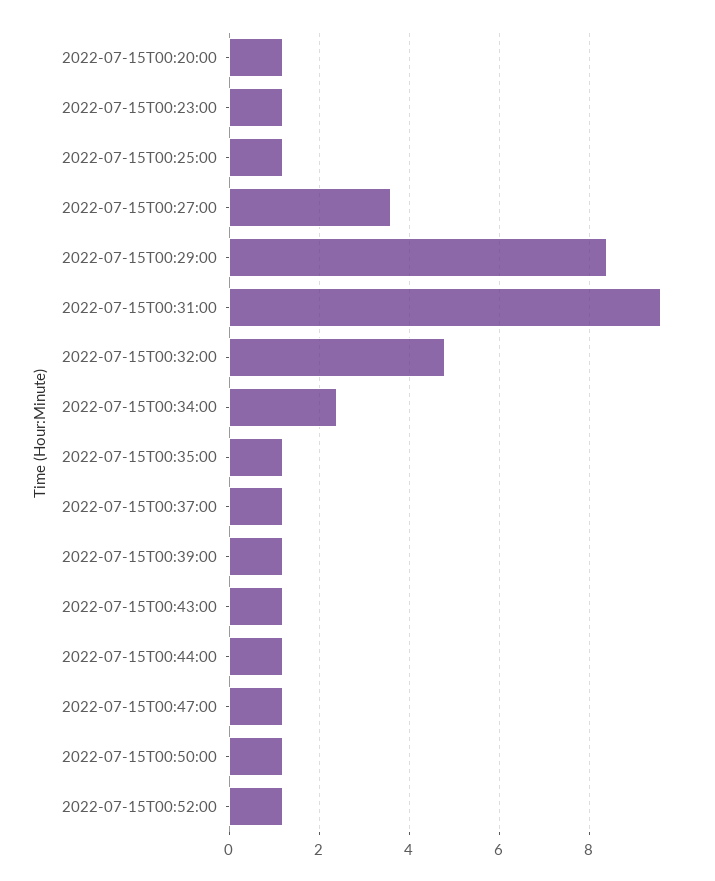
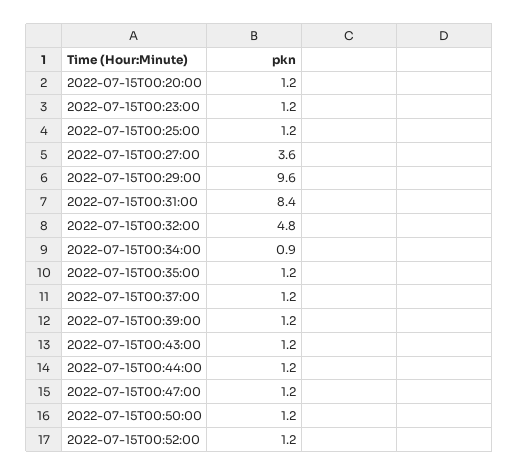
  {
    "2022-07-15T00:20:00": 1.2,
    "2022-07-15T00:23:00": 1.2,
    "2022-07-15T00:25:00": 1.2,
    "2022-07-15T00:27:00": 3.6,
-   "2022-07-15T00:29:00": 8.5,
+   "2022-07-15T00:29:00": 9.6,
-   "2022-07-15T00:31:00": 9.5,
+   "2022-07-15T00:31:00": 8.4,
    "2022-07-15T00:32:00": 4.8,
-   "2022-07-15T00:34:00": 2.5,
+   "2022-07-15T00:34:00": 0.9,
    "2022-07-15T00:35:00": 1.2,
    "2022-07-15T00:37:00": 1.2,
    "2022-07-15T00:39:00": 1.2,
    "2022-07-15T00:43:00": 1.2,
    "2022-07-15T00:44:00": 1.2,
    "2022-07-15T00:47:00": 1.2,
    "2022-07-15T00:50:00": 1.2,
    "2022-07-15T00:52:00": 1.2
  }

